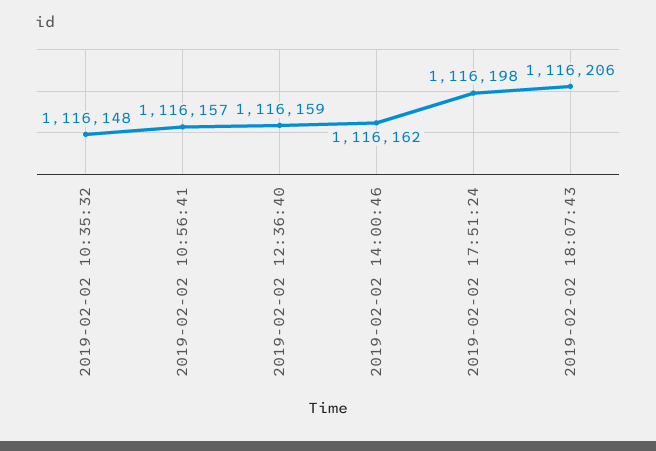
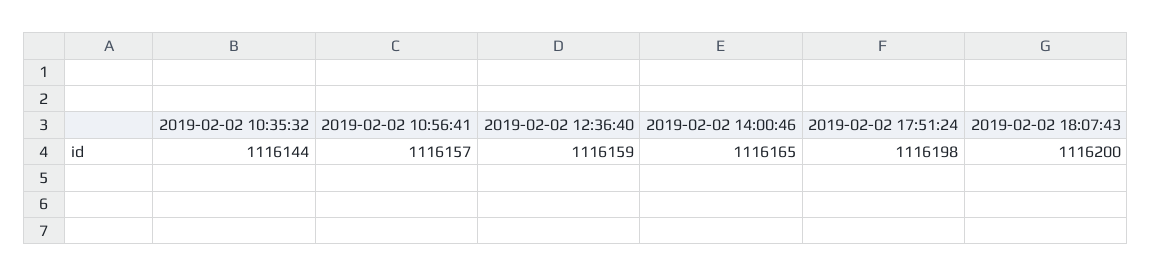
  {
-   "2019-02-02 10:35:32": 1116148,
+   "2019-02-02 10:35:32": 1116144,
    "2019-02-02 10:56:41": 1116157,
    "2019-02-02 12:36:40": 1116159,
-   "2019-02-02 14:00:46": 1116162,
+   "2019-02-02 14:00:46": 1116165,
    "2019-02-02 17:51:24": 1116198,
-   "2019-02-02 18:07:43": 1116206
+   "2019-02-02 18:07:43": 1116200
  }

